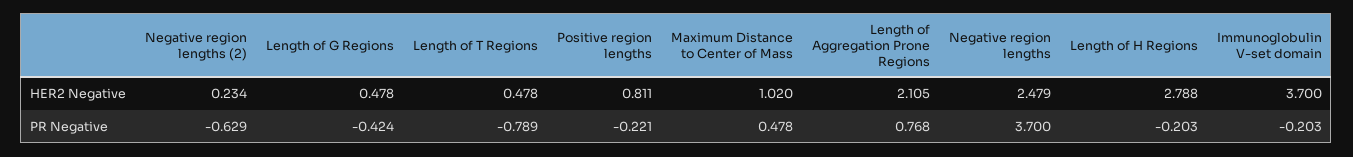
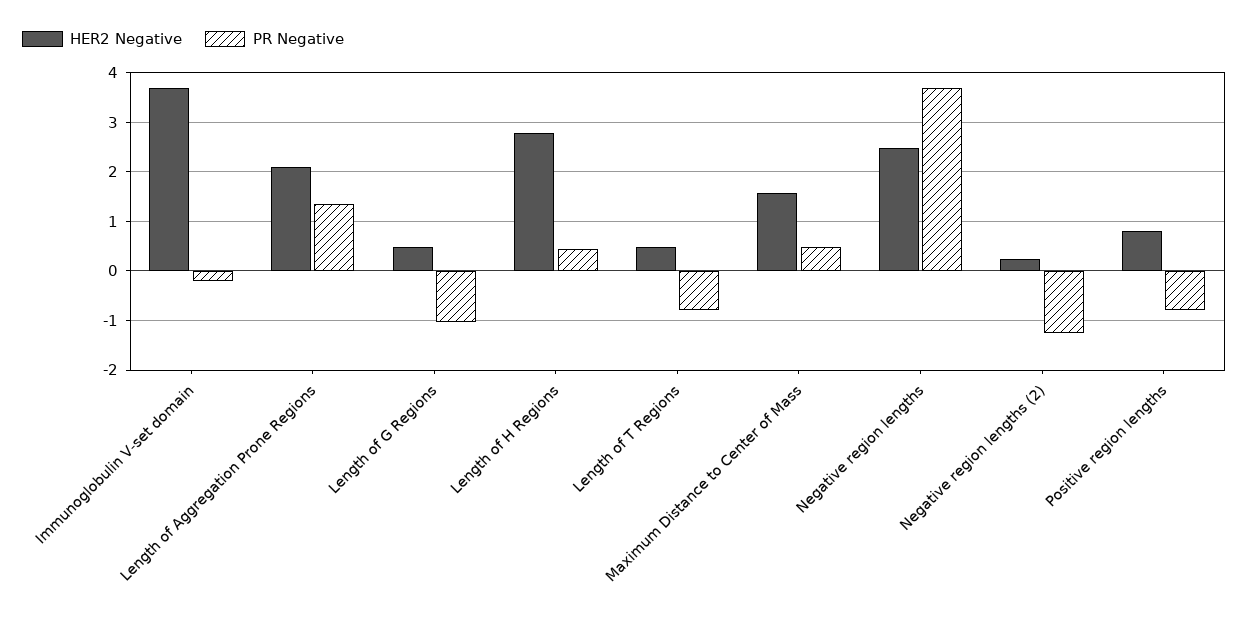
  {
    "HER2 Negative": {
      "Negative region lengths (2)": 0.234,
      "Length of G Regions": 0.478,
      "Length of T Regions": 0.478,
      "Positive region lengths": 0.811,
-     "Maximum Distance to Center of Mass": 1.02,
+     "Maximum Distance to Center of Mass": 1.6,
      "Length of Aggregation Prone Regions": 2.105,
      "Negative region lengths": 2.479,
      "Length of H Regions": 2.788,
      "Immunoglobulin V-set domain": 3.7
    },
    "PR Negative": {
-     "Negative region lengths (2)": -0.629,
+     "Negative region lengths (2)": -1.2,
-     "Length of G Regions": -0.424,
+     "Length of G Regions": -1,
      "Length of T Regions": -0.789,
-     "Positive region lengths": -0.221,
+     "Positive region lengths": -0.8,
      "Maximum Distance to Center of Mass": 0.478,
-     "Length of Aggregation Prone Regions": 0.768,
+     "Length of Aggregation Prone Regions": 1.4,
      "Negative region lengths": 3.7,
-     "Length of H Regions": -0.203,
+     "Length of H Regions": 0.4,
      "Immunoglobulin V-set domain": -0.203
    }
  }

